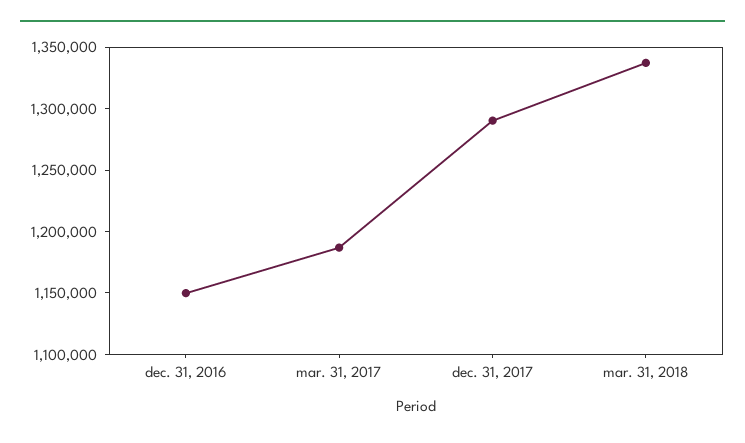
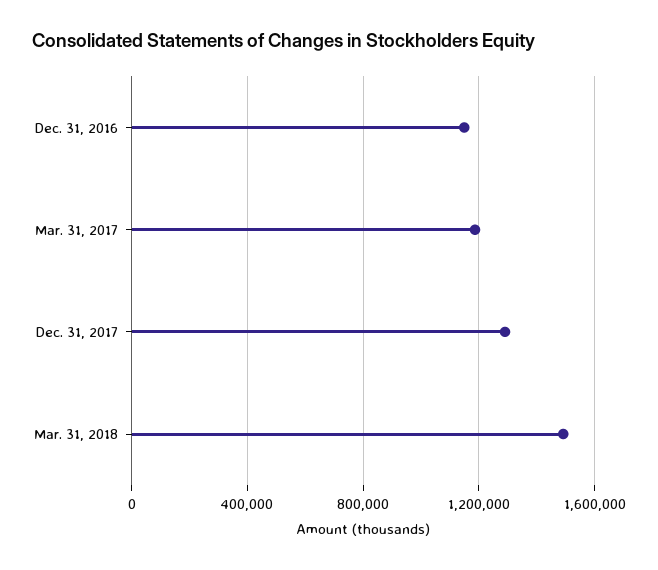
  {
    "dec. 31, 2016": 1150000,
    "mar. 31, 2017": 1190000,
    "dec. 31, 2017": 1290000,
-   "mar. 31, 2018": 1340000
+   "mar. 31, 2018": 1500000
  }

